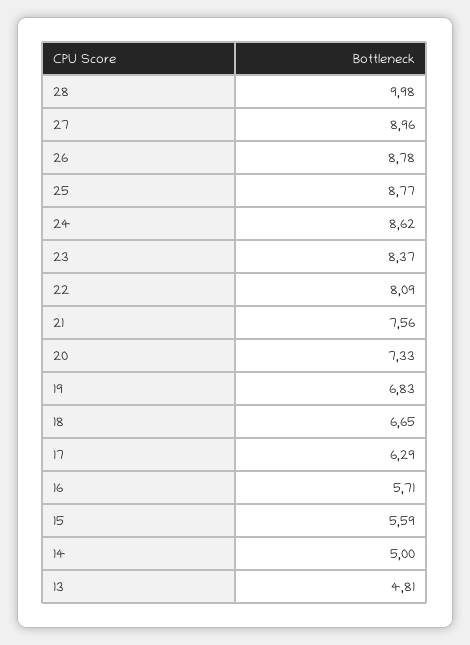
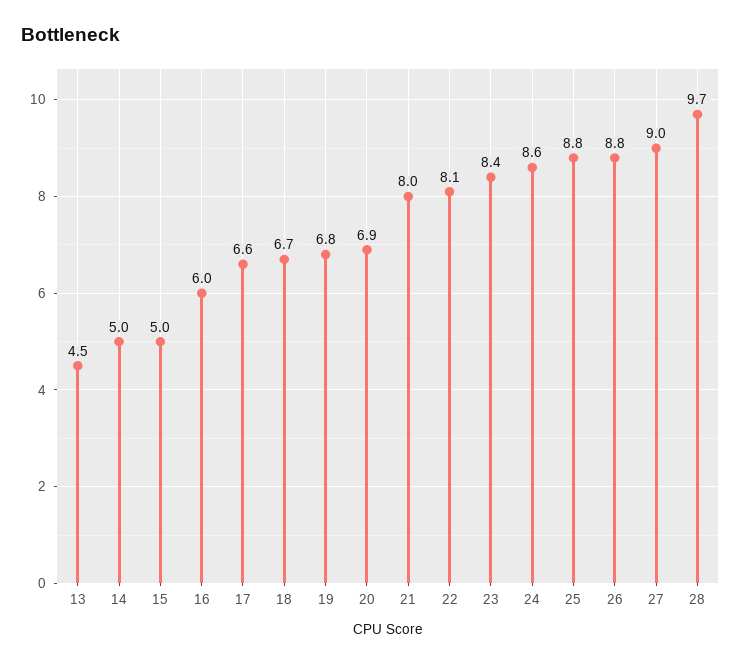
  {
-   "28": 9.98,
+   "28": 9.7,
    "27": 8.96,
    "26": 8.78,
    "25": 8.77,
    "24": 8.62,
    "23": 8.37,
    "22": 8.09,
-   "21": 7.56,
+   "21": 8,
-   "20": 7.33,
+   "20": 6.9,
    "19": 6.83,
    "18": 6.65,
-   "17": 6.29,
+   "17": 6.6,
-   "16": 5.71,
+   "16": 6,
-   "15": 5.59,
+   "15": 5,
    "14": 5,
-   "13": 4.81
+   "13": 4.5
  }

